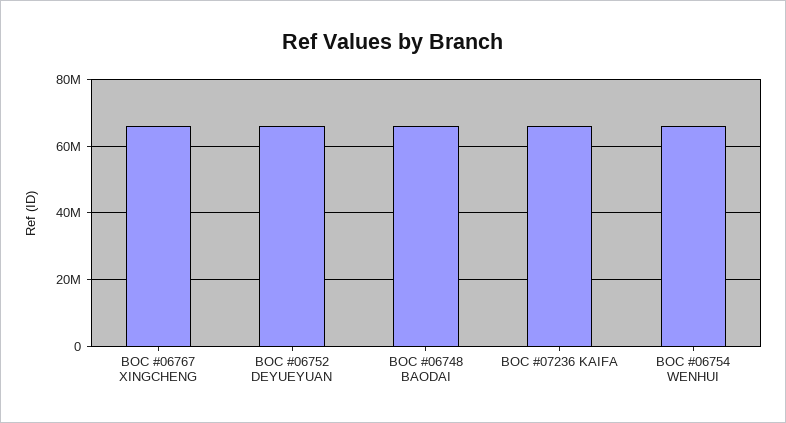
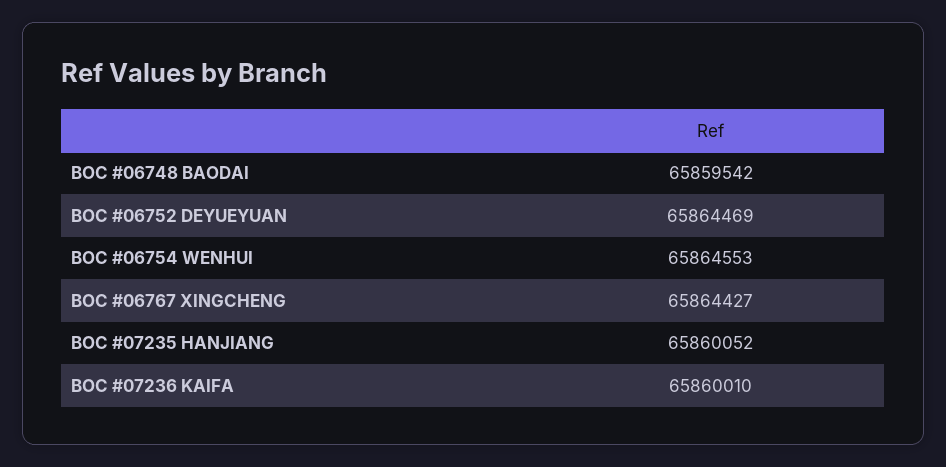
  {
    "BOC #06767 XINGCHENG": 65864427,
    "BOC #06752 DEYUEYUAN": 65864469,
    "BOC #06748 BAODAI": 65859542,
    "BOC #07236 KAIFA": 65860010,
-   "BOC #06754 WENHUI": 65864553
+   "BOC #06754 WENHUI": 65864553,
+   "BOC #07235 HANJIANG": 65860052
  }

